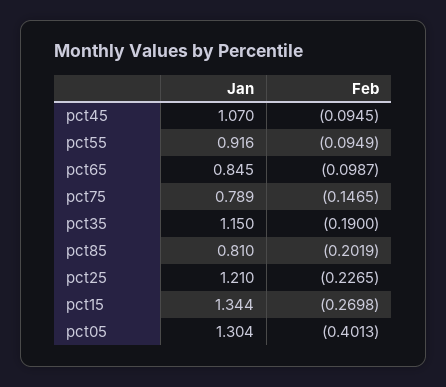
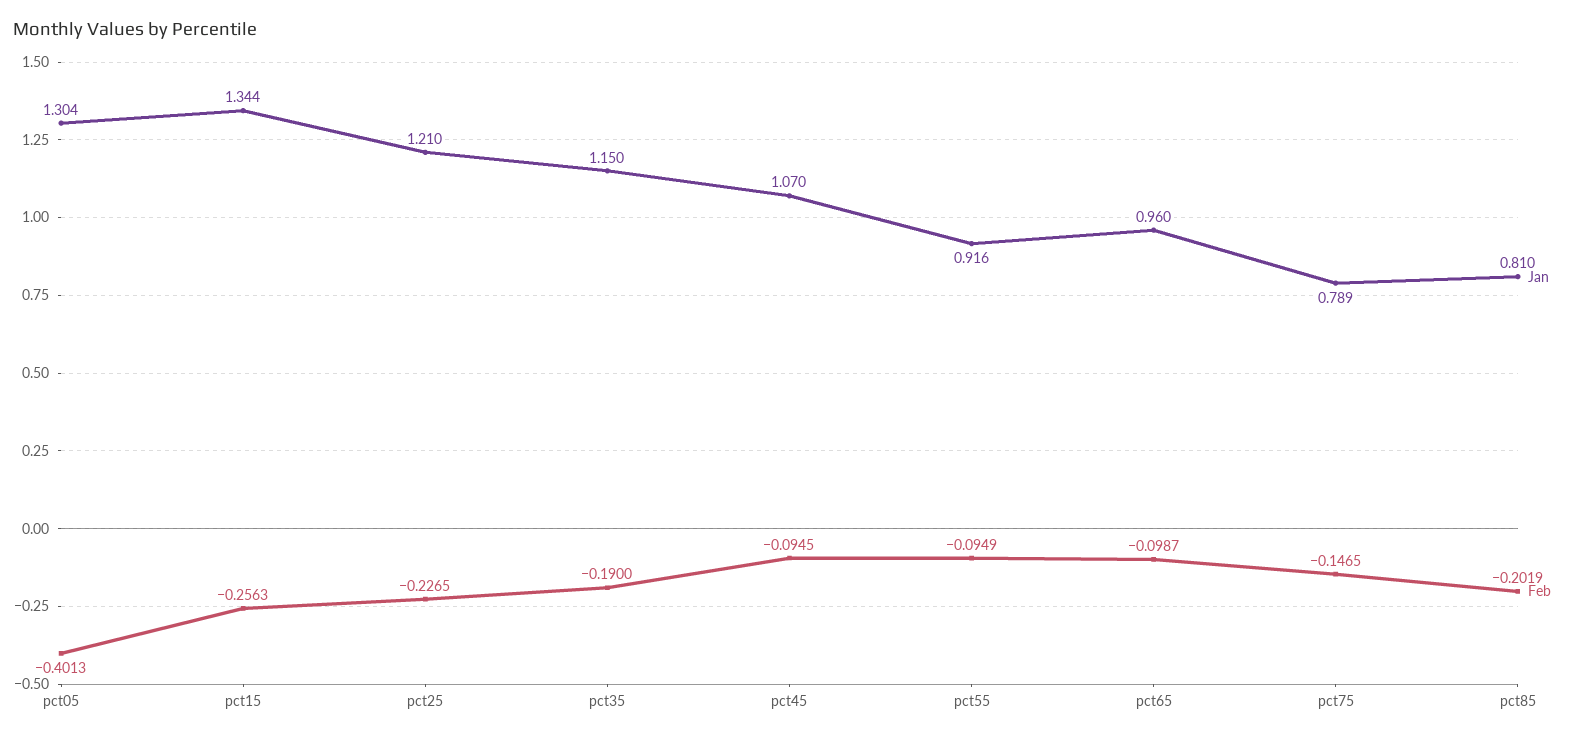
  {
    "Jan": {
      "pct45": 1.07,
      "pct55": 0.916,
-     "pct65": 0.845,
+     "pct65": 0.96,
      "pct75": 0.789,
      "pct35": 1.15,
      "pct85": 0.81,
      "pct25": 1.21,
      "pct15": 1.344,
      "pct05": 1.304
    },
    "Feb": {
      "pct45": -0.0945,
      "pct55": -0.0949,
      "pct65": -0.0987,
      "pct75": -0.1465,
      "pct35": -0.19,
      "pct85": -0.2019,
      "pct25": -0.2265,
-     "pct15": -0.2698,
+     "pct15": -0.2563,
      "pct05": -0.4013
    }
  }

